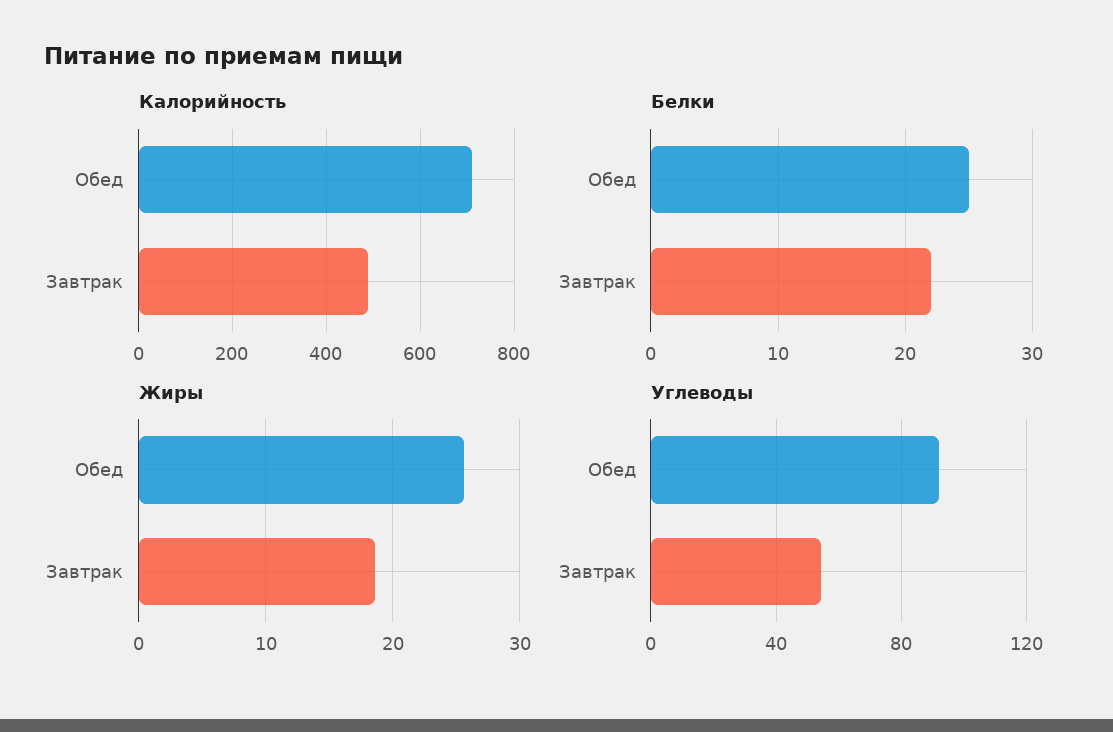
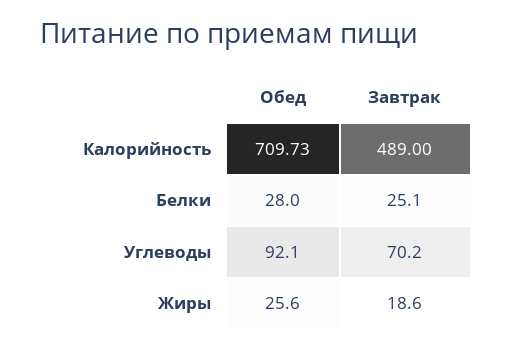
  {
    "Калорийность": {
      "Обед": 709.73,
      "Завтрак": 489
    },
    "Белки": {
-     "Обед": 25,
+     "Обед": 28,
-     "Завтрак": 22
+     "Завтрак": 25.1
    },
    "Жиры": {
      "Обед": 25.6,
      "Завтрак": 18.6
    },
    "Углеводы": {
      "Обед": 92.1,
-     "Завтрак": 55
+     "Завтрак": 70.2
    }
  }

